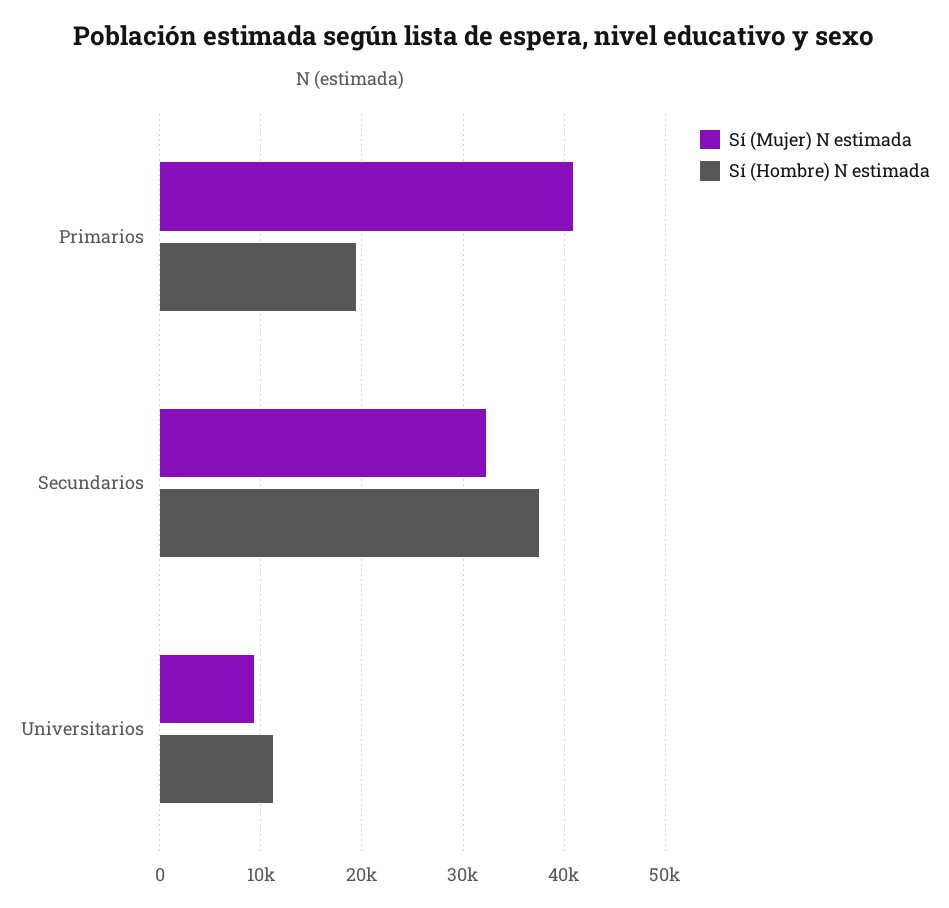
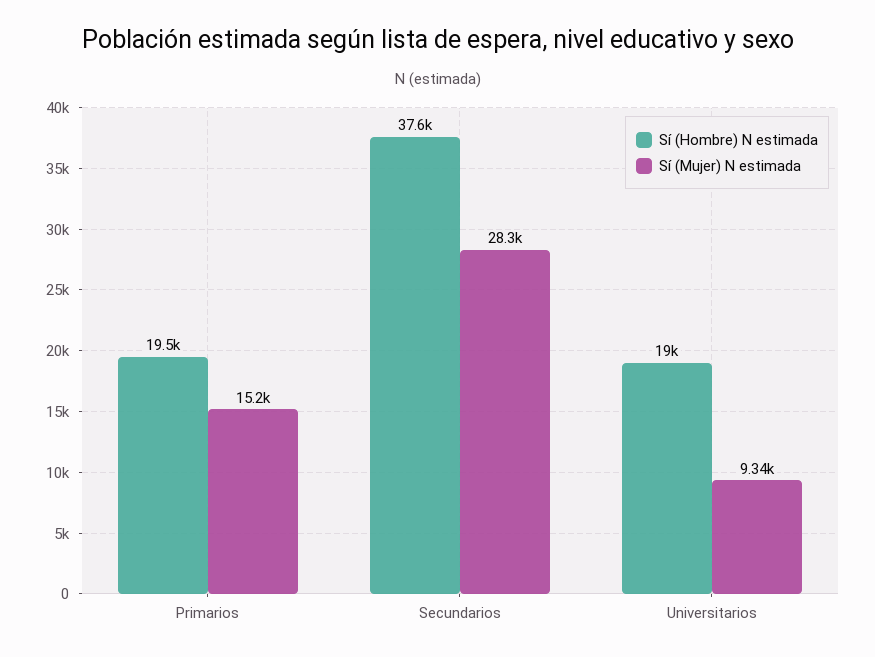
  {
    "Sí (Mujer) N estimada": {
-     "Primarios": 41000,
+     "Primarios": 15200,
-     "Secundarios": 32000,
+     "Secundarios": 28300,
      "Universitarios": 9340
    },
    "Sí (Hombre) N estimada": {
      "Primarios": 19500,
      "Secundarios": 37600,
-     "Universitarios": 11000
+     "Universitarios": 19000
    }
  }

